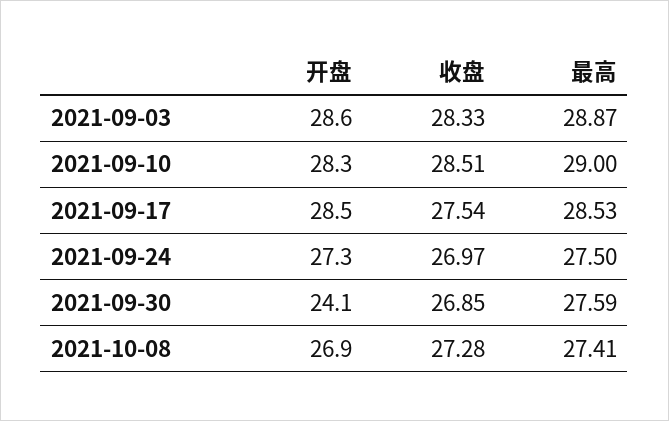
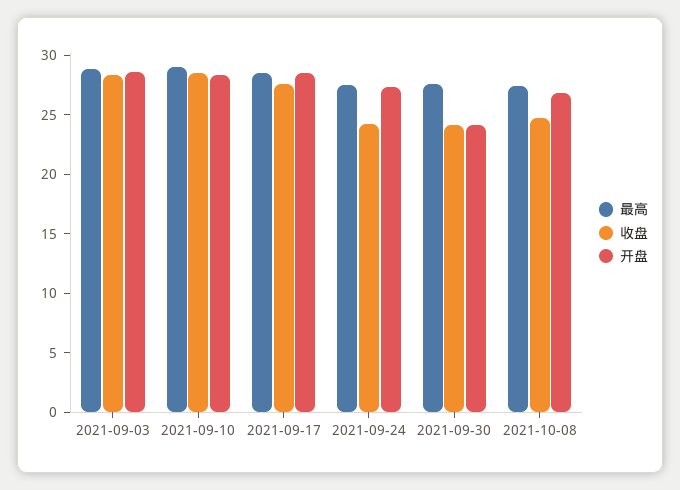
  {
    "开盘": {
      "2021-09-03": 28.6,
      "2021-09-10": 28.3,
      "2021-09-17": 28.5,
      "2021-09-24": 27.3,
      "2021-09-30": 24.1,
      "2021-10-08": 26.9
    },
    "收盘": {
      "2021-09-03": 28.33,
      "2021-09-10": 28.51,
      "2021-09-17": 27.54,
-     "2021-09-24": 26.97,
+     "2021-09-24": 24,
-     "2021-09-30": 26.85,
+     "2021-09-30": 24,
-     "2021-10-08": 27.28
+     "2021-10-08": 25
    },
    "最高": {
      "2021-09-03": 28.87,
      "2021-09-10": 29,
      "2021-09-17": 28.53,
      "2021-09-24": 27.5,
      "2021-09-30": 27.59,
      "2021-10-08": 27.41
    }
  }

